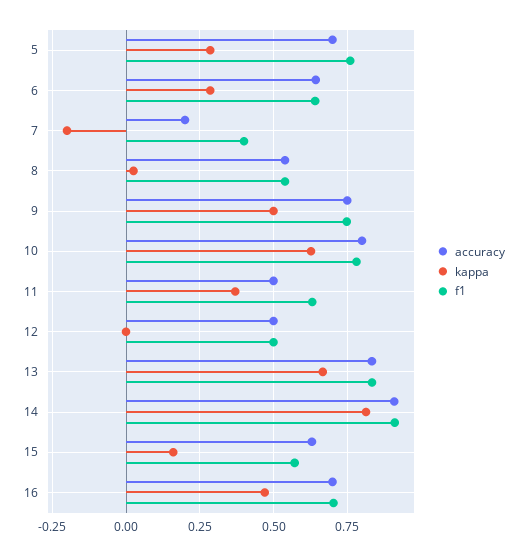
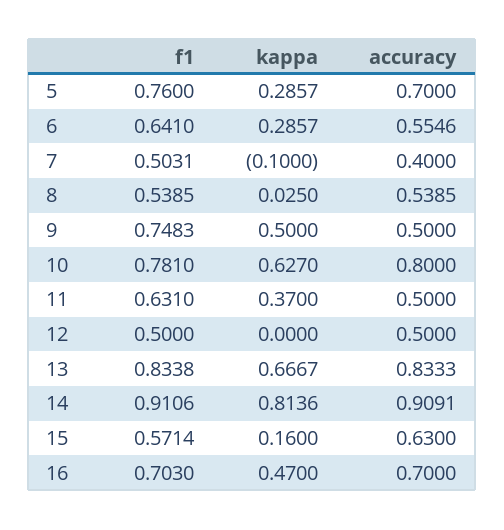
  {
    "accuracy": {
      "5": 0.7,
-     "6": 0.65,
+     "6": 0.5546,
-     "7": 0.2,
+     "7": 0.4,
      "8": 0.5385,
-     "9": 0.75,
+     "9": 0.5,
      "10": 0.8,
      "11": 0.5,
      "12": 0.5,
      "13": 0.8333,
      "14": 0.9091,
      "15": 0.63,
      "16": 0.7
    },
    "kappa": {
      "5": 0.2857,
      "6": 0.2857,
-     "7": -0.2,
+     "7": -0.1,
      "8": 0.025,
      "9": 0.5,
      "10": 0.627,
      "11": 0.37,
      "12": 0,
      "13": 0.6667,
      "14": 0.8136,
      "15": 0.16,
      "16": 0.47
    },
    "f1": {
      "5": 0.76,
      "6": 0.641,
-     "7": 0.4,
+     "7": 0.5031,
      "8": 0.5385,
      "9": 0.7483,
      "10": 0.781,
      "11": 0.631,
      "12": 0.5,
      "13": 0.8338,
      "14": 0.9106,
      "15": 0.5714,
      "16": 0.703
    }
  }

